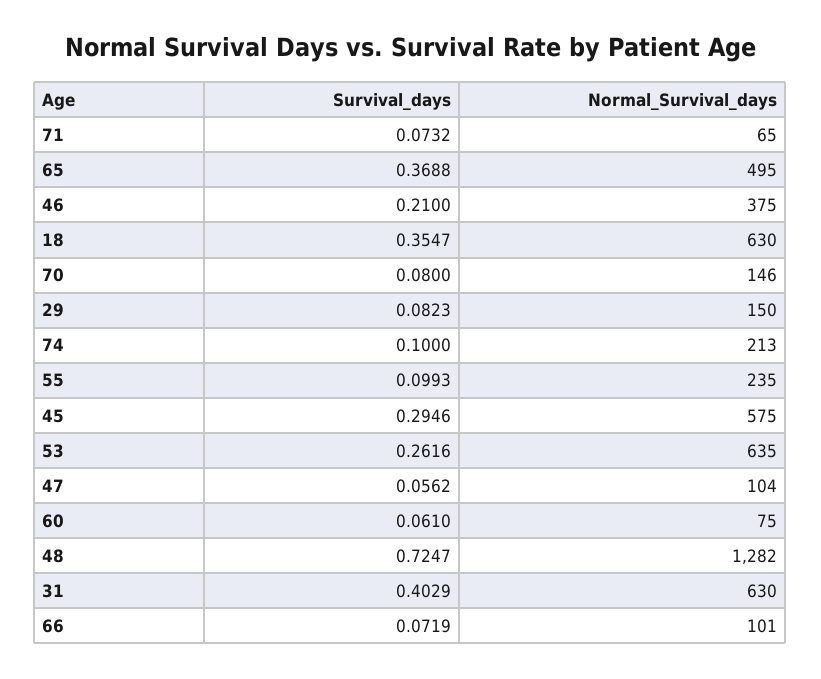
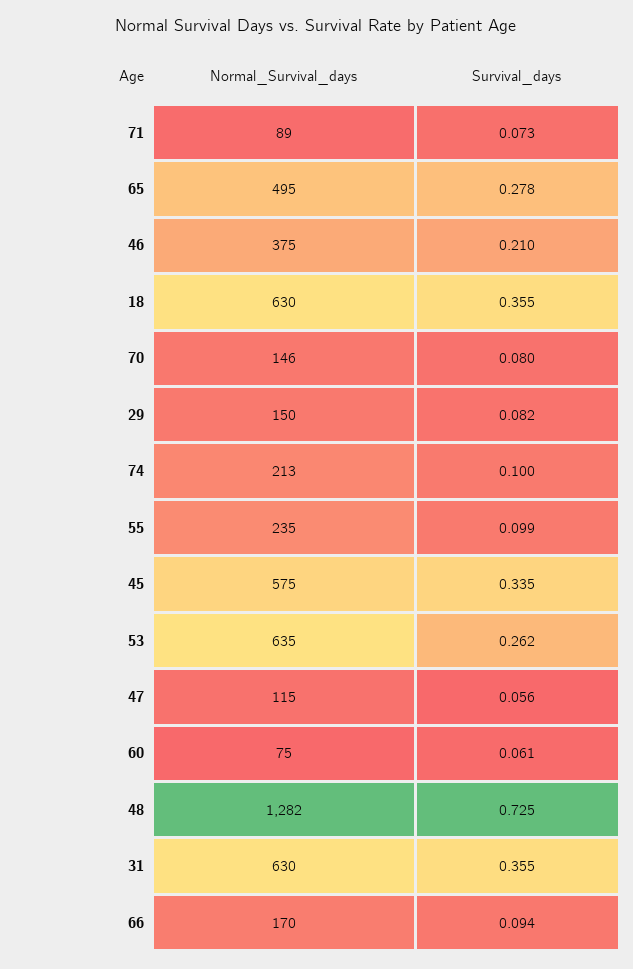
  {
    "Survival_days": {
      "71": 0.0732,
-     "65": 0.3688,
+     "65": 0.278,
      "46": 0.21,
      "18": 0.3547,
      "70": 0.08,
      "29": 0.0823,
      "74": 0.1,
      "55": 0.0993,
-     "45": 0.2946,
+     "45": 0.335,
      "53": 0.2616,
      "47": 0.0562,
      "60": 0.061,
      "48": 0.7247,
-     "31": 0.4029,
+     "31": 0.355,
-     "66": 0.0719
+     "66": 0.094
    },
    "Normal_Survival_days": {
-     "71": 65,
+     "71": 89,
      "65": 495,
      "46": 375,
      "18": 630,
      "70": 146,
      "29": 150,
      "74": 213,
      "55": 235,
      "45": 575,
      "53": 635,
-     "47": 104,
+     "47": 115,
      "60": 75,
      "48": 1282,
      "31": 630,
-     "66": 101
+     "66": 170
    }
  }

